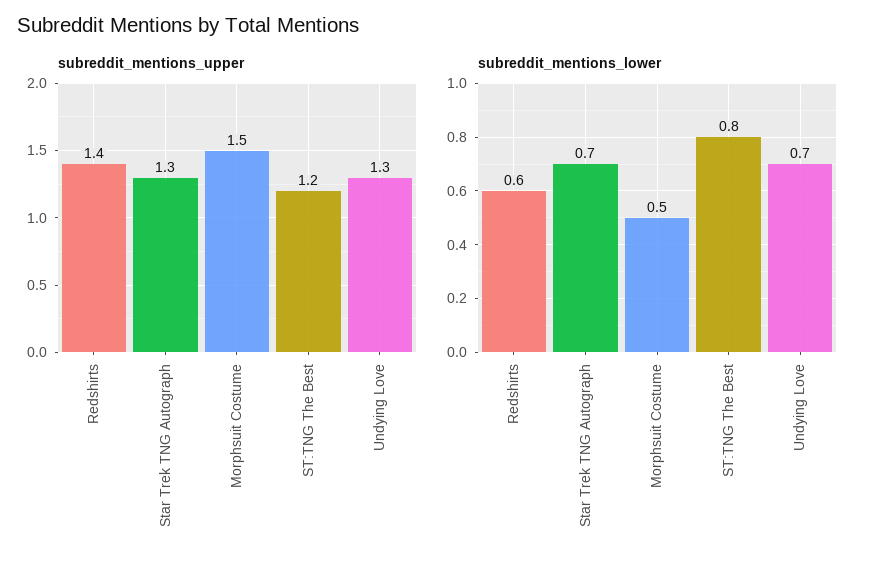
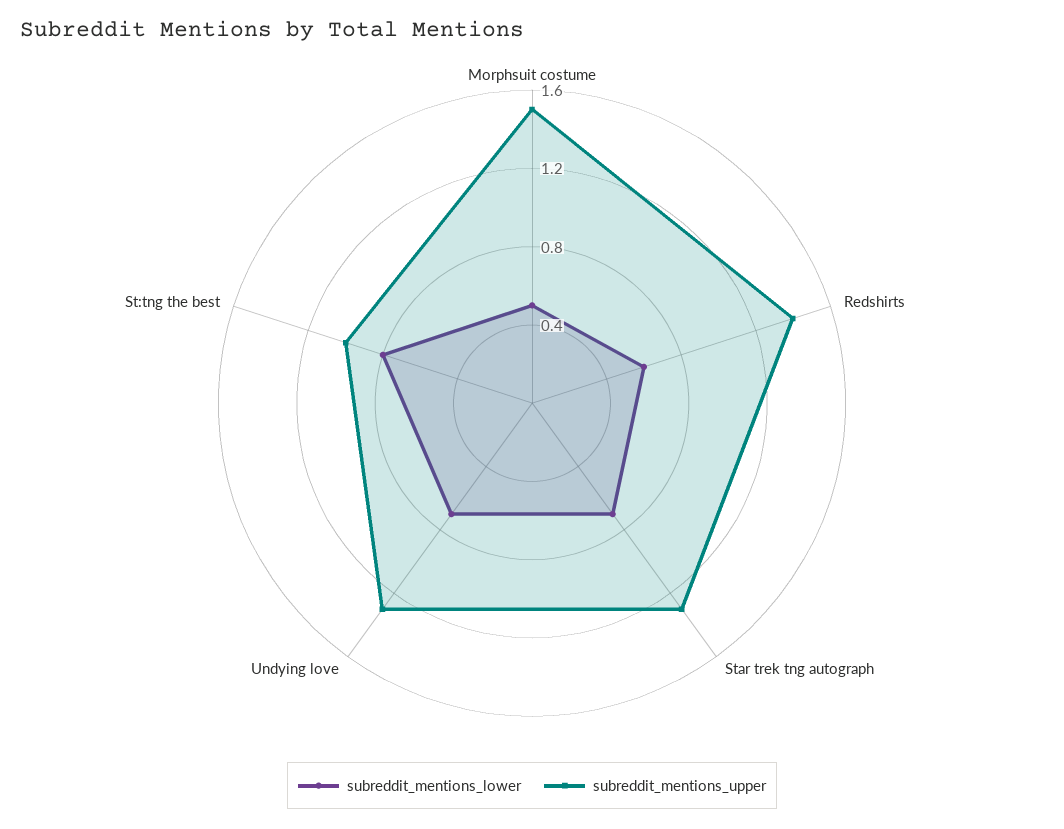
  {
    "subreddit_mentions_upper": {
      "Redshirts": 1.4,
      "Star Trek TNG Autograph": 1.3,
      "Morphsuit Costume": 1.5,
-     "ST:TNG The Best": 1.2,
+     "ST:TNG The Best": 1,
      "Undying Love": 1.3
    },
    "subreddit_mentions_lower": {
      "Redshirts": 0.6,
      "Star Trek TNG Autograph": 0.7,
      "Morphsuit Costume": 0.5,
      "ST:TNG The Best": 0.8,
      "Undying Love": 0.7
    }
  }

